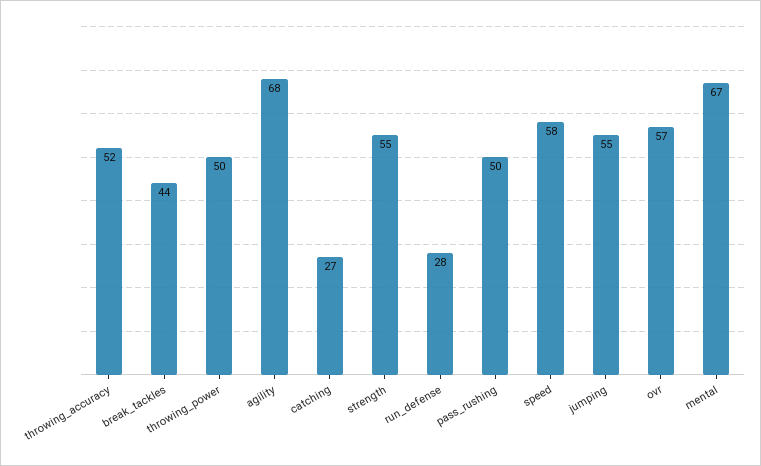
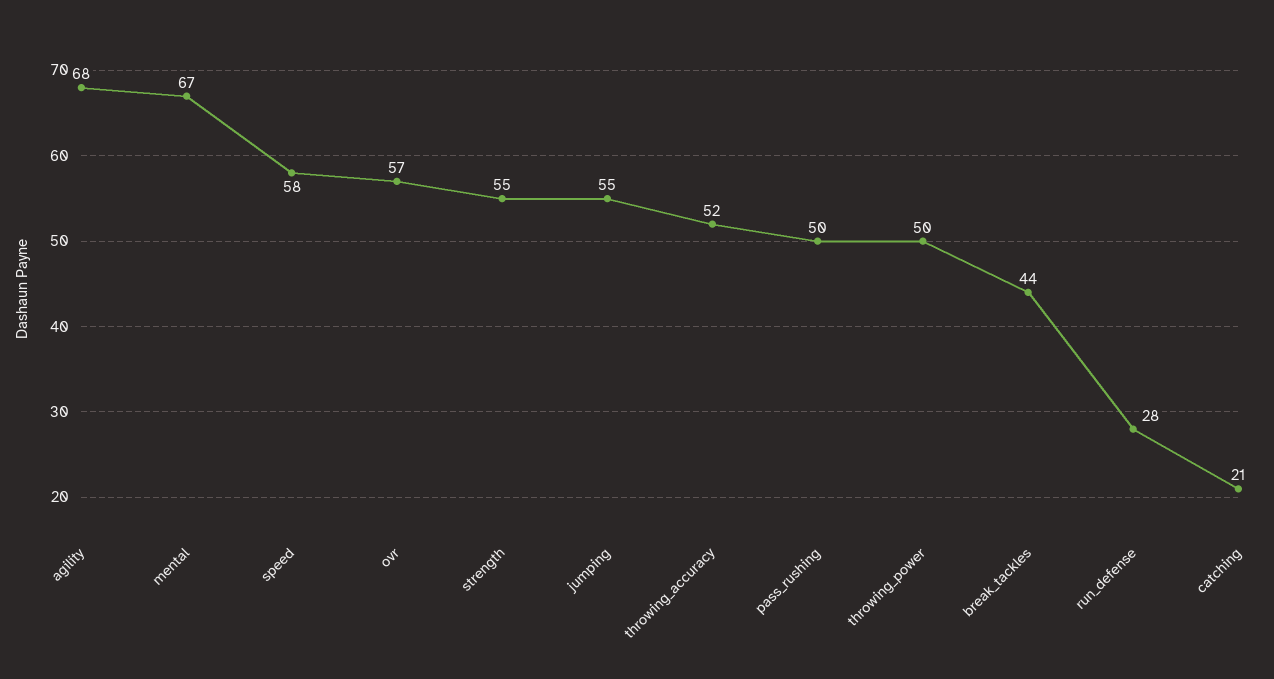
  {
    "throwing_accuracy": 52,
    "break_tackles": 44,
    "throwing_power": 50,
    "agility": 68,
-   "catching": 27,
+   "catching": 21,
    "strength": 55,
    "run_defense": 28,
    "pass_rushing": 50,
    "speed": 58,
    "jumping": 55,
    "ovr": 57,
    "mental": 67
  }

